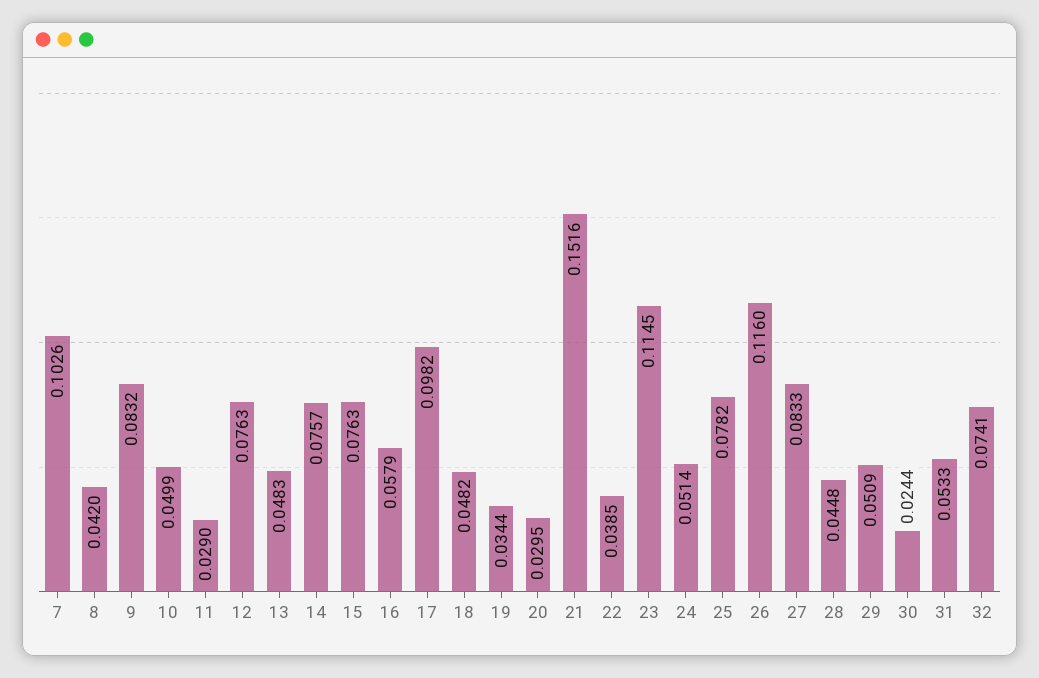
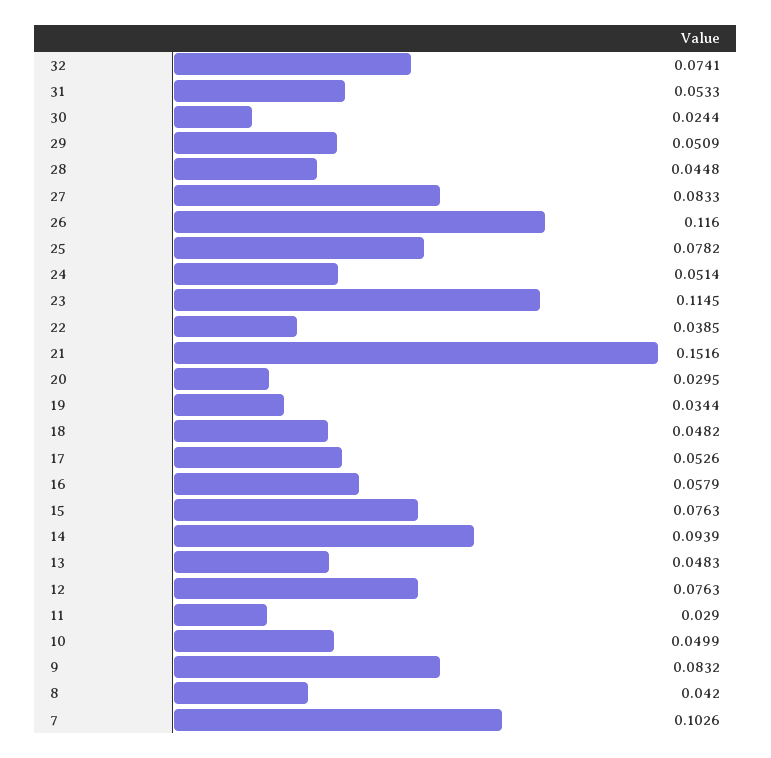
  {
    "7": 0.1026,
    "8": 0.042,
    "9": 0.0832,
    "10": 0.0499,
    "11": 0.029,
    "12": 0.0763,
    "13": 0.0483,
-   "14": 0.0757,
+   "14": 0.0939,
    "15": 0.0763,
    "16": 0.0579,
-   "17": 0.0982,
+   "17": 0.0526,
    "18": 0.0482,
    "19": 0.0344,
    "20": 0.0295,
    "21": 0.1516,
    "22": 0.0385,
    "23": 0.1145,
    "24": 0.0514,
    "25": 0.0782,
    "26": 0.116,
    "27": 0.0833,
    "28": 0.0448,
    "29": 0.0509,
    "30": 0.0244,
    "31": 0.0533,
    "32": 0.0741
  }

